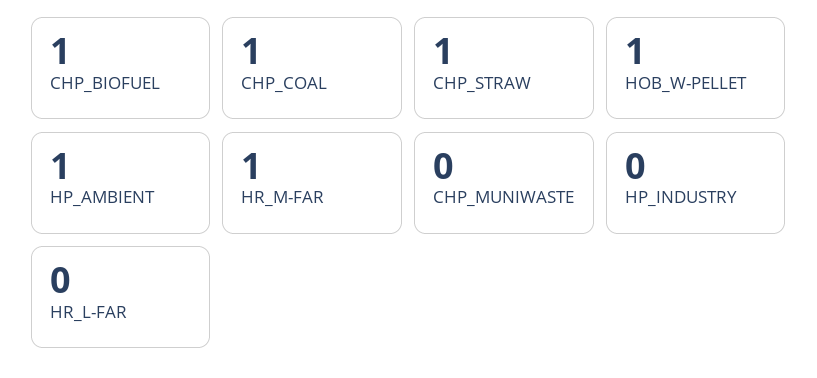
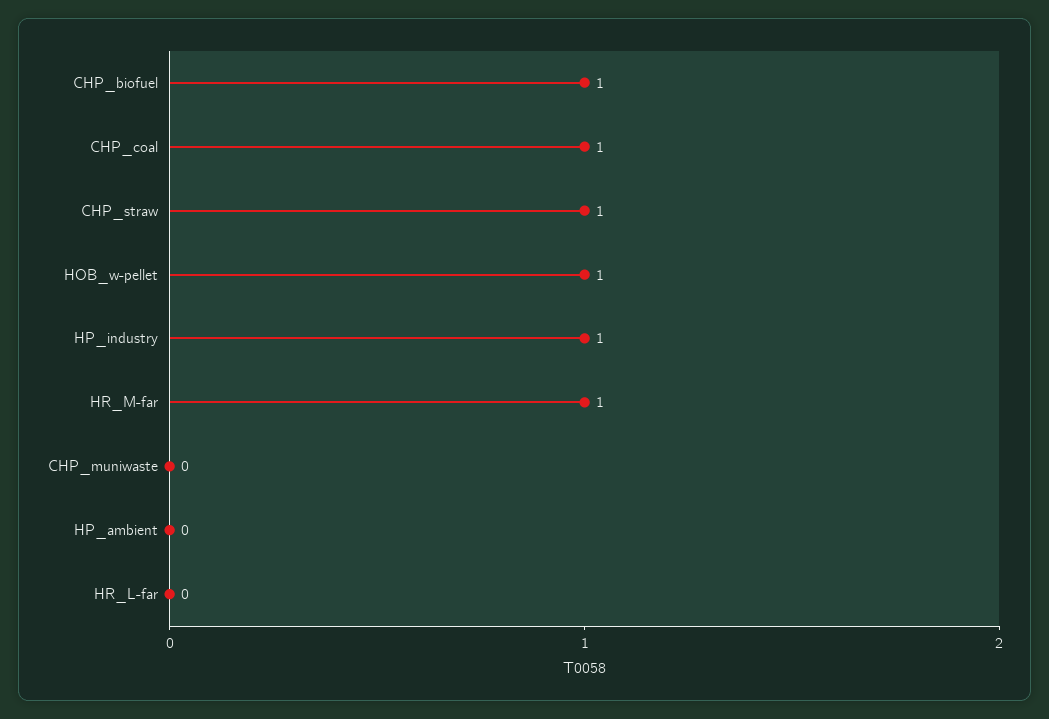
  {
    "CHP_BIOFUEL": 1,
    "CHP_COAL": 1,
    "CHP_STRAW": 1,
    "HOB_W-PELLET": 1,
-   "HP_AMBIENT": 1,
+   "HP_AMBIENT": 0,
    "HR_M-FAR": 1,
    "CHP_MUNIWASTE": 0,
-   "HP_INDUSTRY": 0,
+   "HP_INDUSTRY": 1,
    "HR_L-FAR": 0
  }

